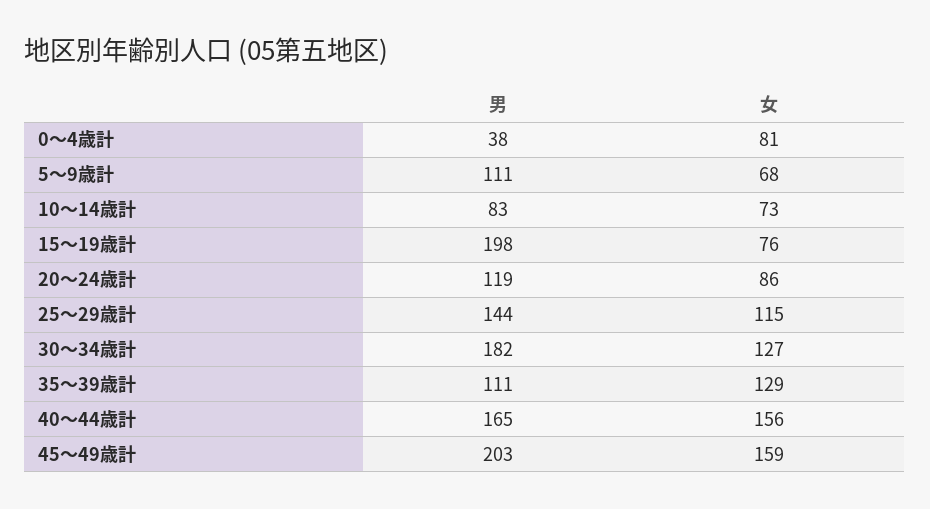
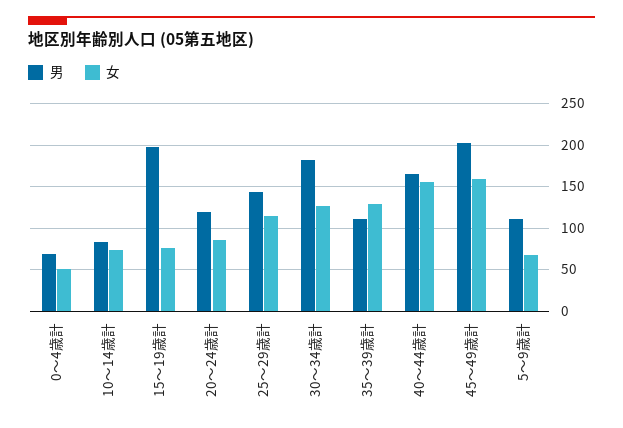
  {
    "男": {
-     "0～4歳計": 38,
+     "0～4歳計": 70,
      "5～9歳計": 111,
      "10～14歳計": 83,
      "15～19歳計": 198,
      "20～24歳計": 119,
      "25～29歳計": 144,
      "30～34歳計": 182,
      "35～39歳計": 111,
      "40～44歳計": 165,
      "45～49歳計": 203
    },
    "女": {
-     "0～4歳計": 81,
+     "0～4歳計": 50,
      "5～9歳計": 68,
      "10～14歳計": 73,
      "15～19歳計": 76,
      "20～24歳計": 86,
      "25～29歳計": 115,
      "30～34歳計": 127,
      "35～39歳計": 129,
      "40～44歳計": 156,
      "45～49歳計": 159
    }
  }

